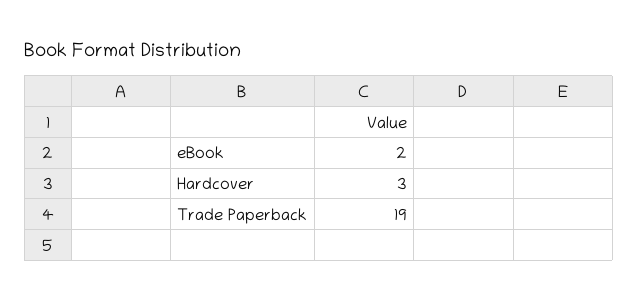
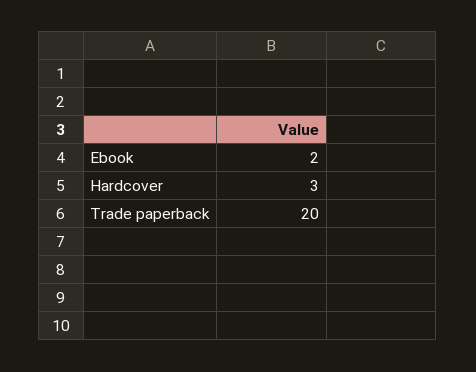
  {
    "eBook": 2,
    "Hardcover": 3,
-   "Trade Paperback": 19
+   "Trade Paperback": 20
  }

